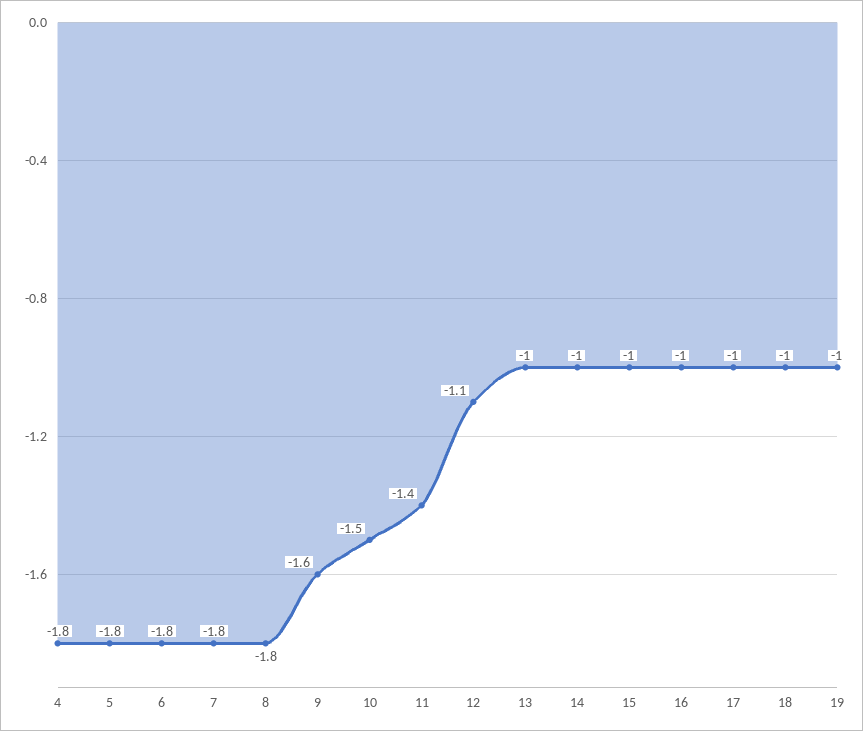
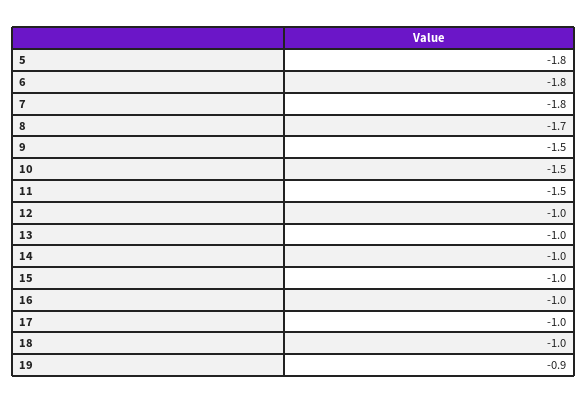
  {
-   "4": -1.8,
    "5": -1.8,
    "6": -1.8,
    "7": -1.8,
-   "8": -1.8,
+   "8": -1.7,
-   "9": -1.6,
+   "9": -1.5,
    "10": -1.5,
-   "11": -1.4,
+   "11": -1.5,
-   "12": -1.1,
+   "12": -1,
    "13": -1,
    "14": -1,
    "15": -1,
    "16": -1,
    "17": -1,
    "18": -1,
-   "19": -1
+   "19": -0.9
  }

